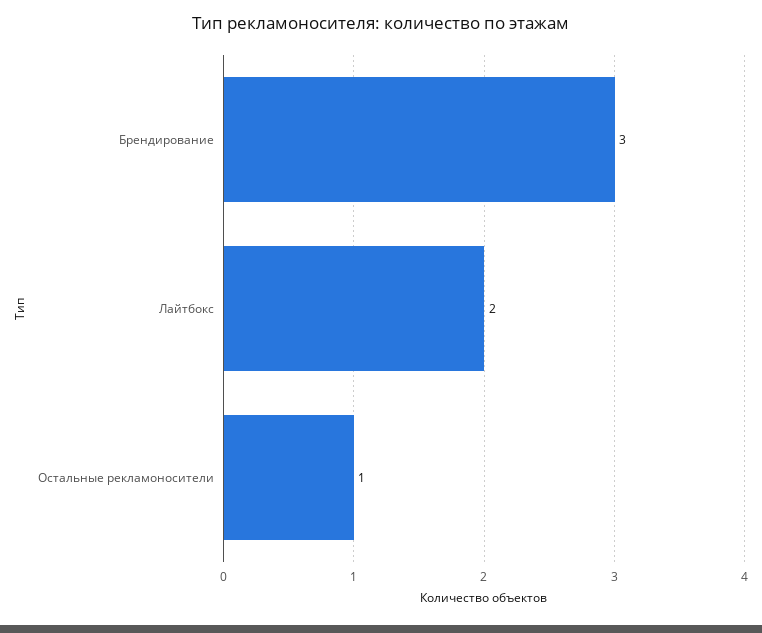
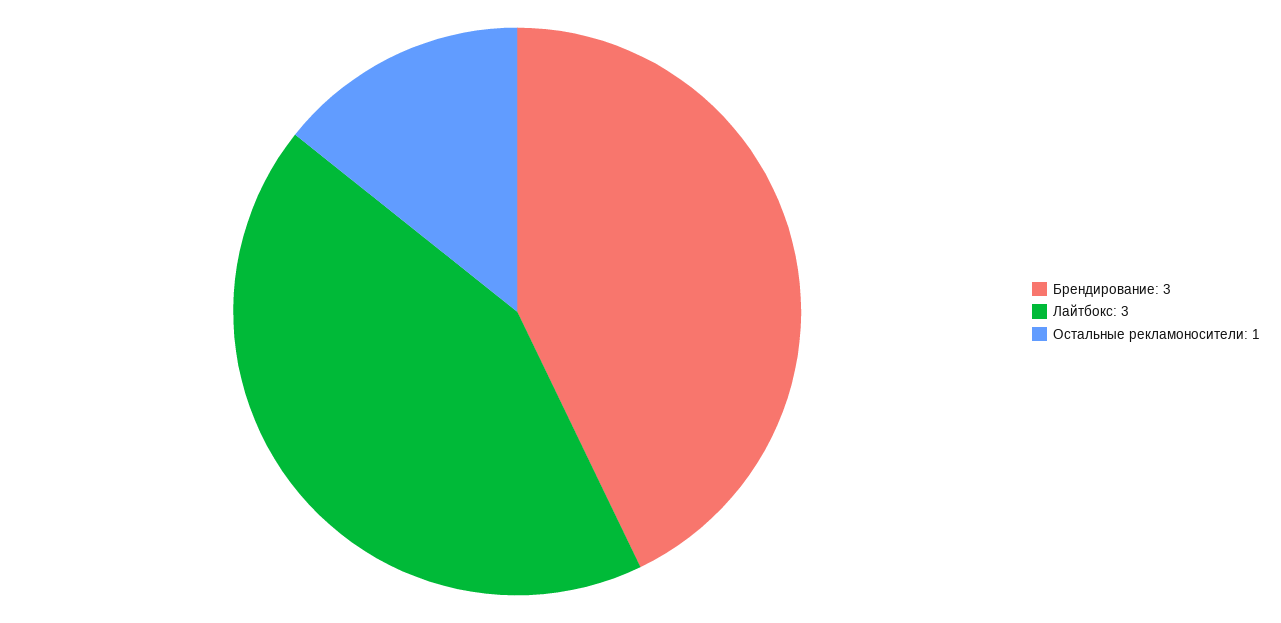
  {
    "Брендирование": 3,
-   "Лайтбокс": 2,
+   "Лайтбокс": 3,
    "Остальные рекламоносители": 1
  }

